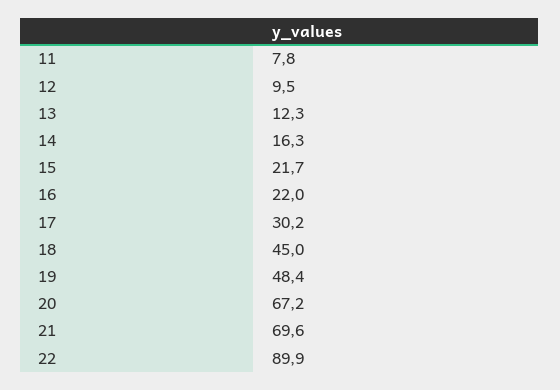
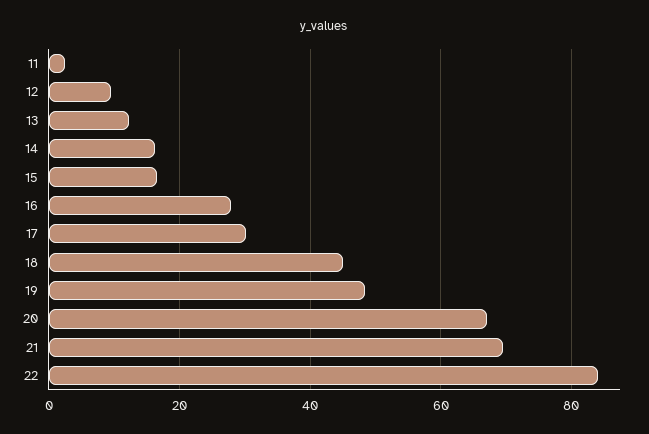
  {
-   "11": 7.8,
+   "11": 2,
    "12": 9.5,
    "13": 12.3,
    "14": 16.3,
-   "15": 21.7,
+   "15": 16,
-   "16": 22,
+   "16": 28,
    "17": 30.2,
    "18": 45,
    "19": 48.4,
    "20": 67.2,
    "21": 69.6,
-   "22": 89.9
+   "22": 84
  }

